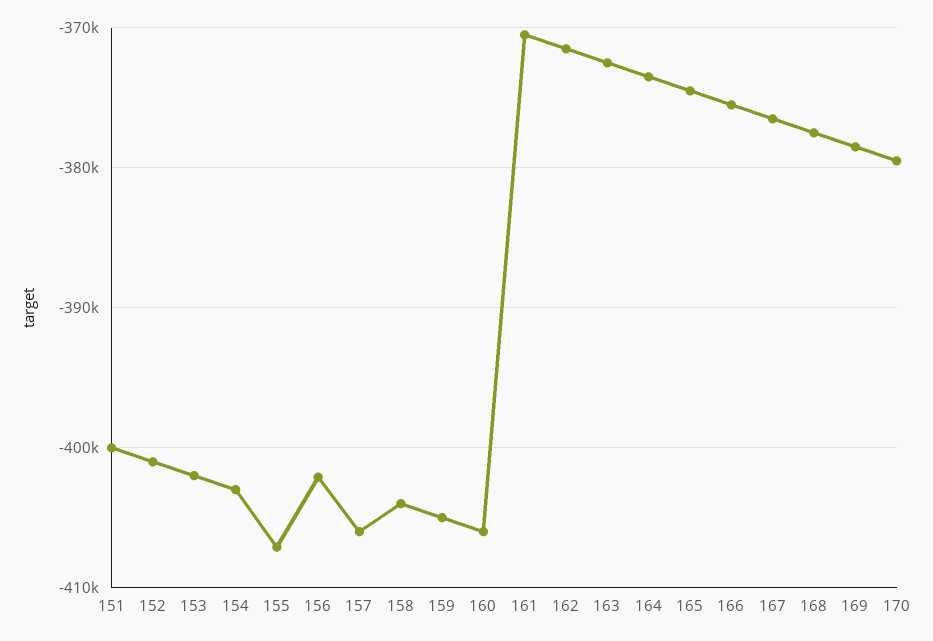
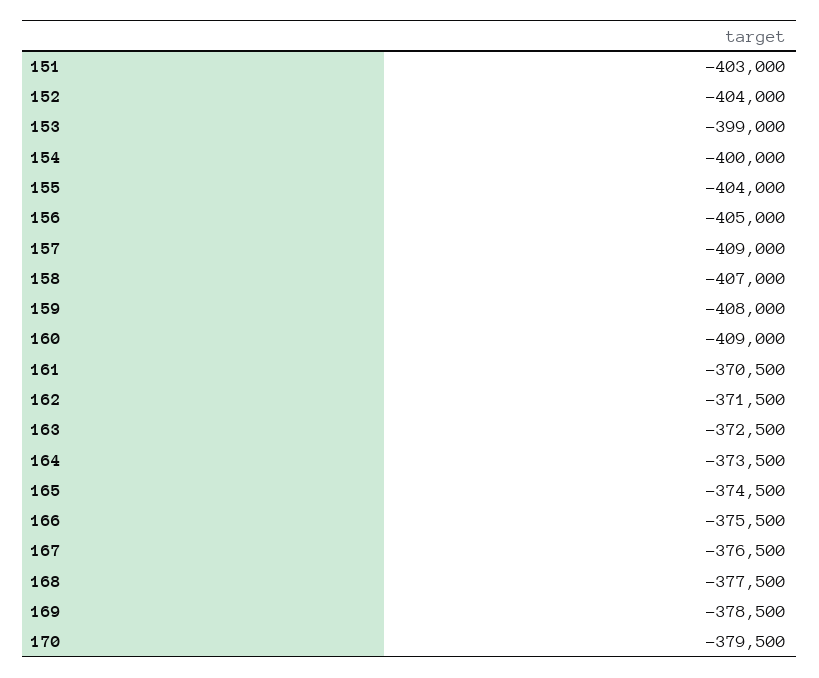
  {
-   "151": -400000,
+   "151": -403000,
-   "152": -401000,
+   "152": -404000,
-   "153": -402000,
+   "153": -399000,
-   "154": -403000,
+   "154": -400000,
-   "155": -407000,
+   "155": -404000,
-   "156": -402000,
+   "156": -405000,
-   "157": -406000,
+   "157": -409000,
-   "158": -404000,
+   "158": -407000,
-   "159": -405000,
+   "159": -408000,
-   "160": -406000,
+   "160": -409000,
    "161": -370500,
    "162": -371500,
    "163": -372500,
    "164": -373500,
    "165": -374500,
    "166": -375500,
    "167": -376500,
    "168": -377500,
    "169": -378500,
    "170": -379500
  }

